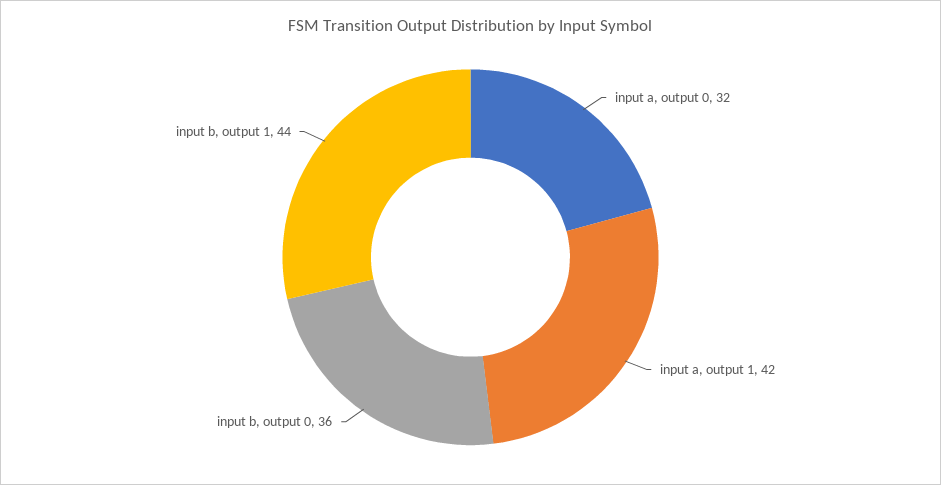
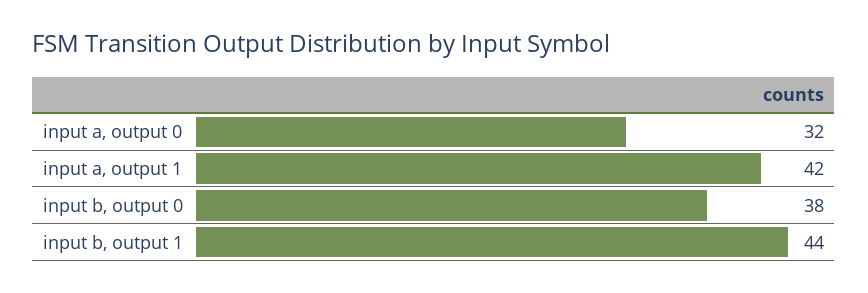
  {
    "input a, output 0": 32,
    "input a, output 1": 42,
-   "input b, output 0": 36,
+   "input b, output 0": 38,
    "input b, output 1": 44
  }

